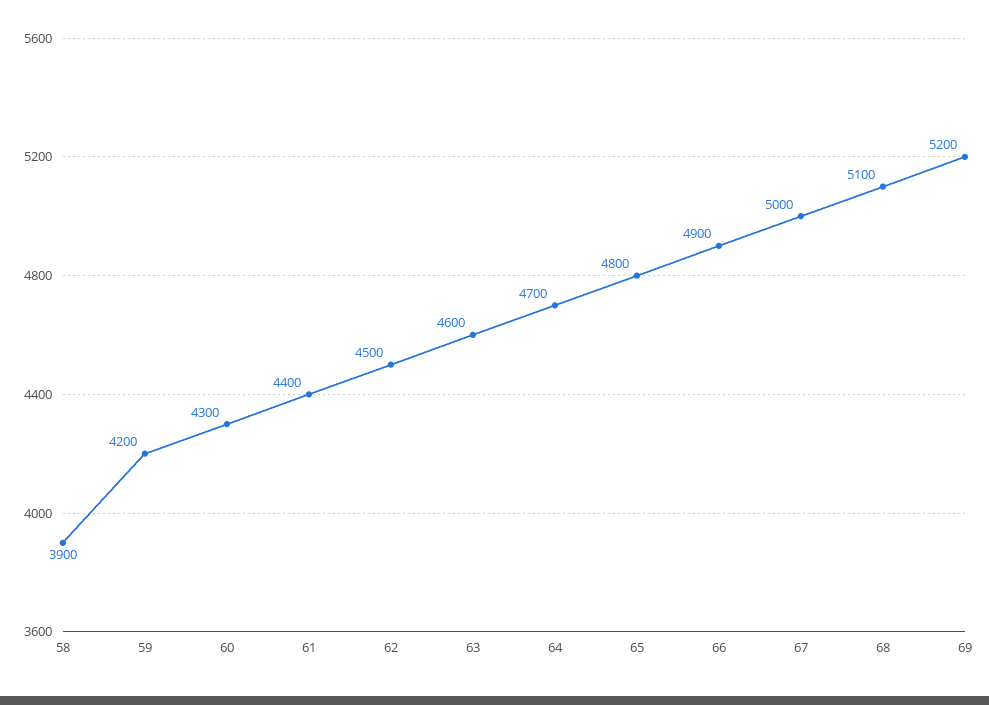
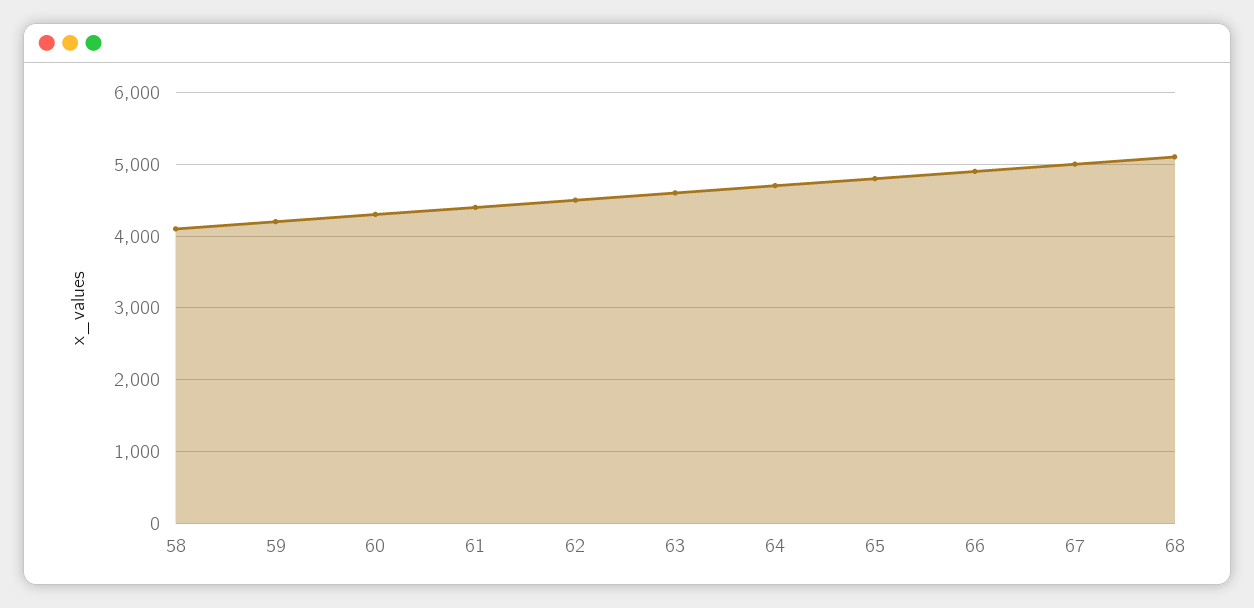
  {
-   "58": 3900,
+   "58": 4100,
    "59": 4200,
    "60": 4300,
    "61": 4400,
    "62": 4500,
    "63": 4600,
    "64": 4700,
    "65": 4800,
    "66": 4900,
    "67": 5000,
-   "68": 5100,
+   "68": 5100
-   "69": 5200
  }

